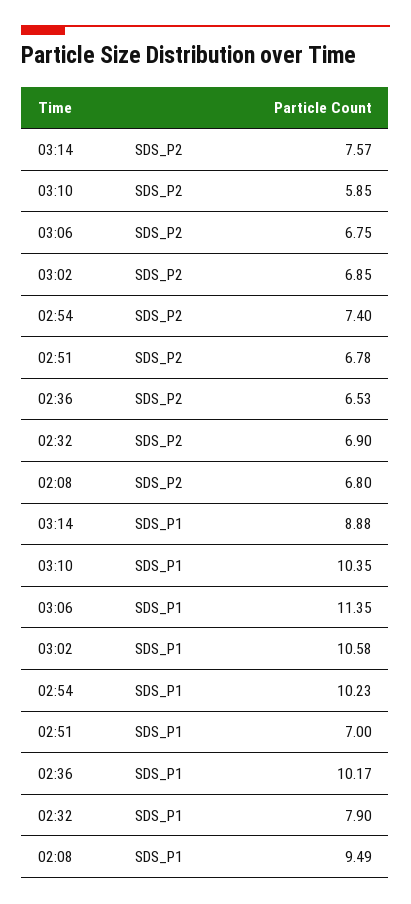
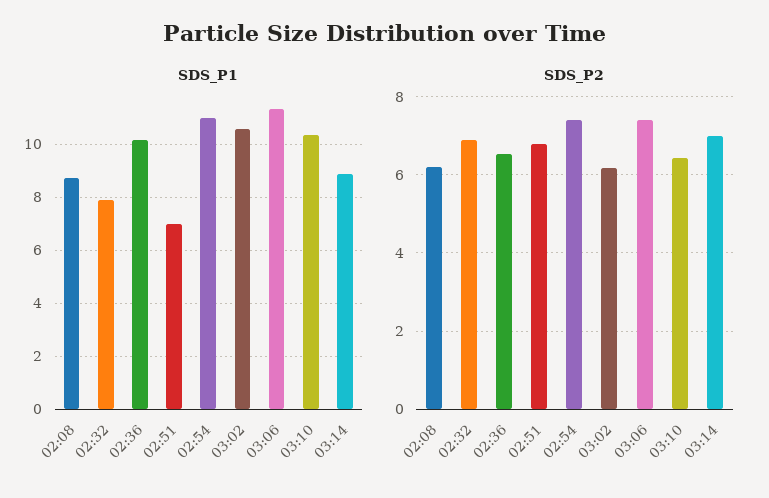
  {
    "SDS_P2": {
-     "03:14": 7.57,
+     "03:14": 7,
-     "03:10": 5.85,
+     "03:10": 6.4,
-     "03:06": 6.75,
+     "03:06": 7.4,
-     "03:02": 6.85,
+     "03:02": 6.2,
      "02:54": 7.4,
      "02:51": 6.78,
      "02:36": 6.53,
      "02:32": 6.9,
-     "02:08": 6.8
+     "02:08": 6.2
    },
    "SDS_P1": {
      "03:14": 8.88,
      "03:10": 10.35,
      "03:06": 11.35,
      "03:02": 10.58,
-     "02:54": 10.23,
+     "02:54": 11,
      "02:51": 7,
      "02:36": 10.17,
      "02:32": 7.9,
-     "02:08": 9.49
+     "02:08": 8.75
    }
  }

